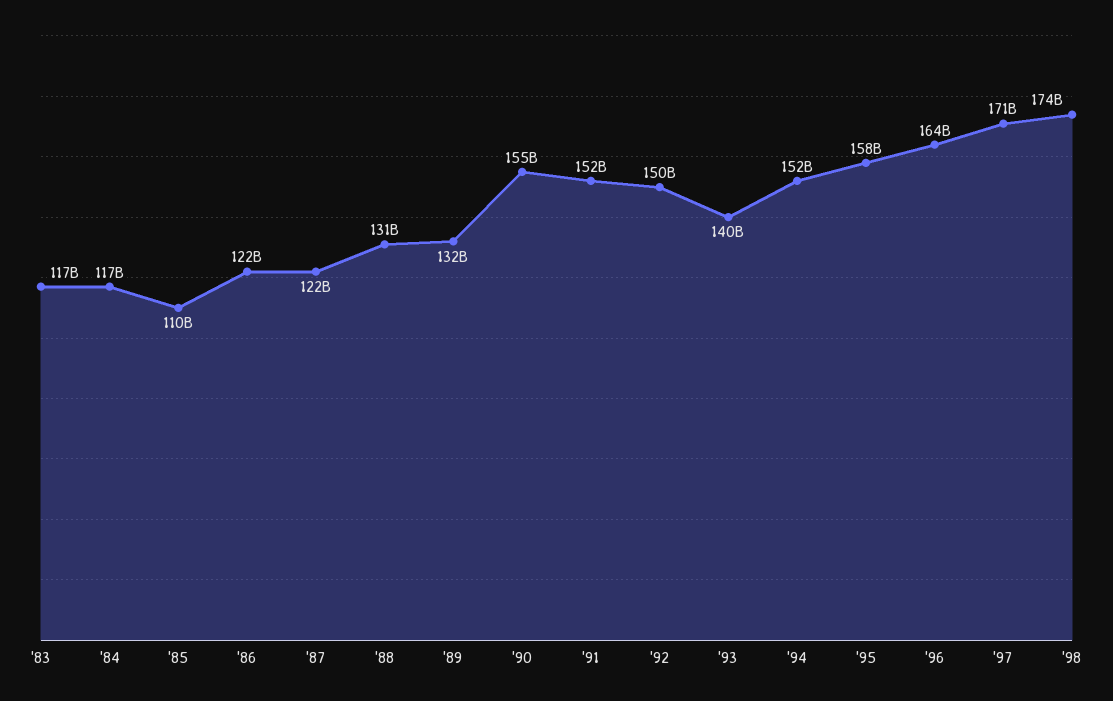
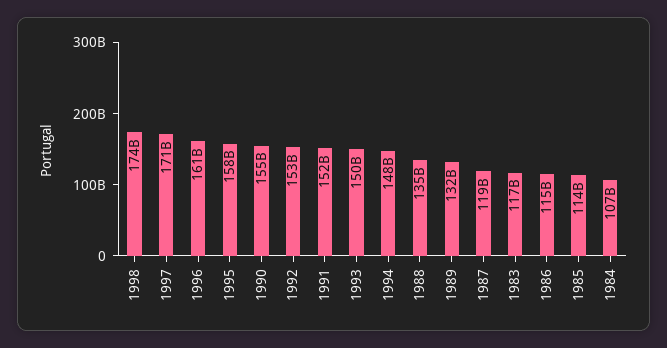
  {
    "'83": 117000000000,
-   "'84": 117000000000,
+   "'84": 107000000000,
-   "'85": 110000000000,
+   "'85": 114000000000,
-   "'86": 122000000000,
+   "'86": 115000000000,
-   "'87": 122000000000,
+   "'87": 119000000000,
-   "'88": 131000000000,
+   "'88": 135000000000,
    "'89": 132000000000,
    "'90": 155000000000,
    "'91": 152000000000,
-   "'92": 150000000000,
+   "'92": 153000000000,
-   "'93": 140000000000,
+   "'93": 150000000000,
-   "'94": 152000000000,
+   "'94": 148000000000,
    "'95": 158000000000,
-   "'96": 164000000000,
+   "'96": 161000000000,
    "'97": 171000000000,
    "'98": 174000000000
  }

